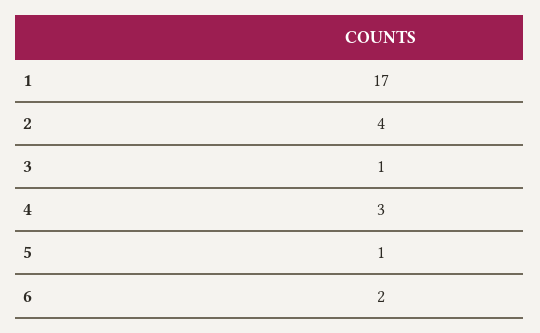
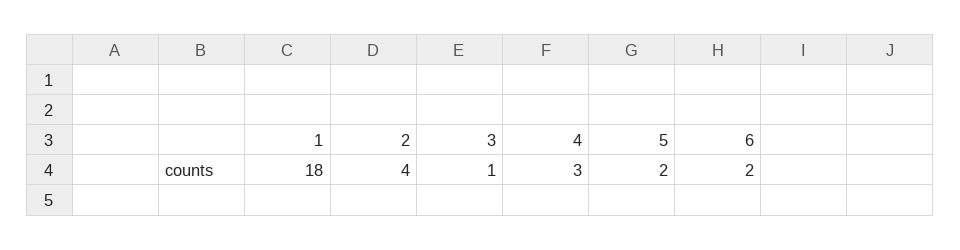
  {
-   "1": 17,
+   "1": 18,
    "2": 4,
    "3": 1,
    "4": 3,
-   "5": 1,
+   "5": 2,
    "6": 2
  }

